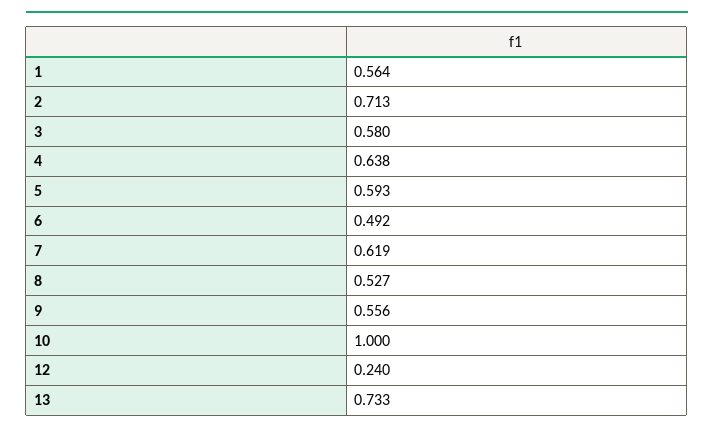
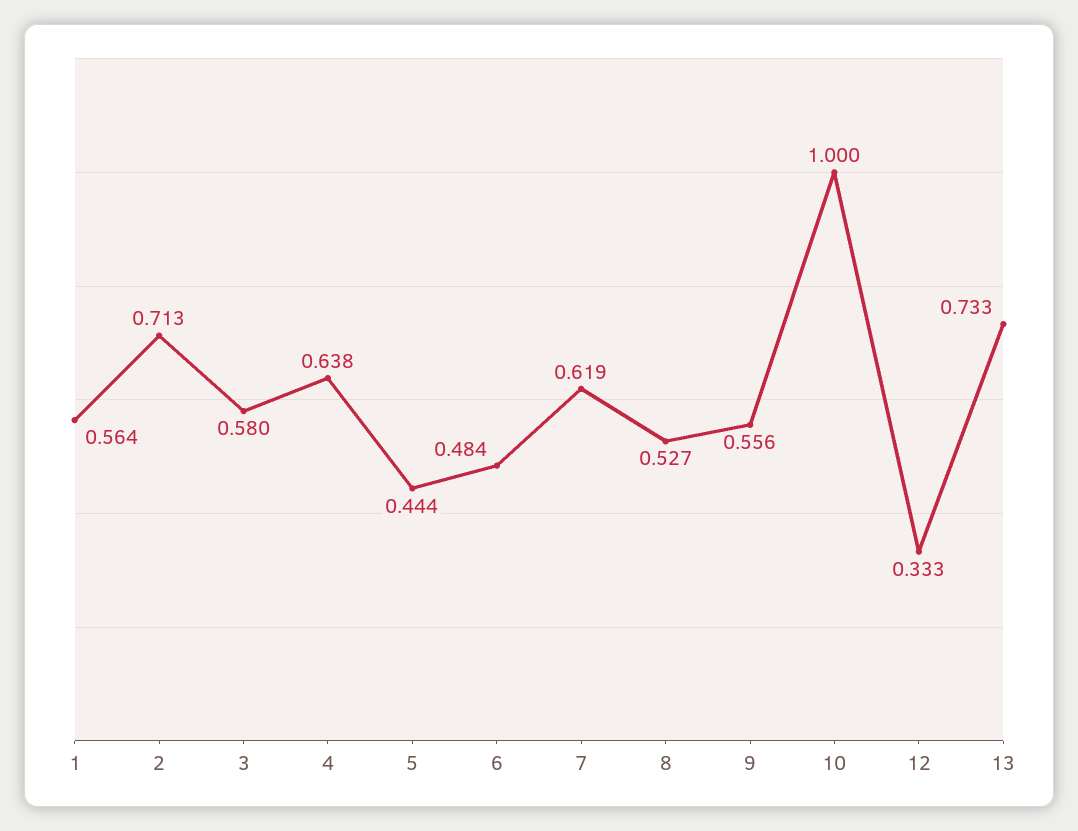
  {
    "1": 0.564,
    "2": 0.713,
    "3": 0.58,
    "4": 0.638,
-   "5": 0.593,
+   "5": 0.444,
-   "6": 0.492,
+   "6": 0.484,
    "7": 0.619,
    "8": 0.527,
    "9": 0.556,
    "10": 1,
-   "12": 0.24,
+   "12": 0.333,
    "13": 0.733
  }

